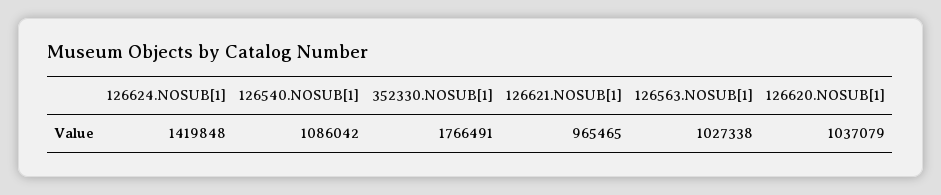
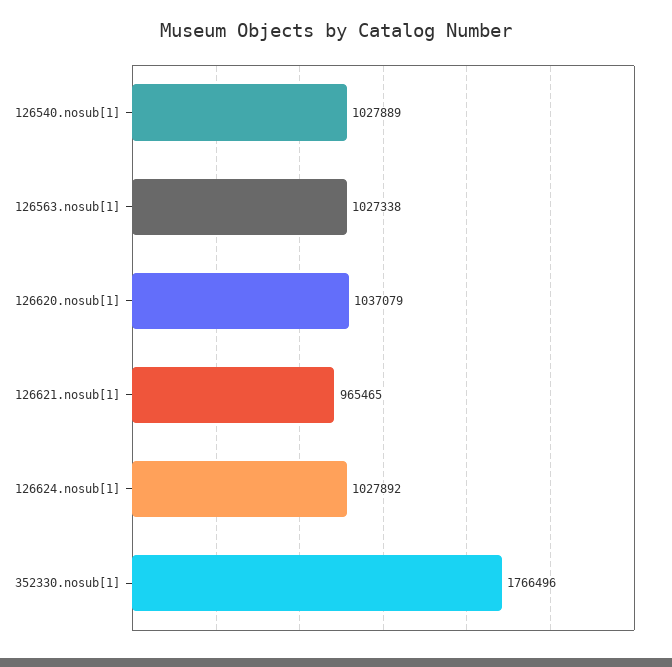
  {
-   "126624.NOSUB[1]": 1419848,
+   "126624.NOSUB[1]": 1027892,
-   "126540.NOSUB[1]": 1086042,
+   "126540.NOSUB[1]": 1027889,
-   "352330.NOSUB[1]": 1766491,
+   "352330.NOSUB[1]": 1766496,
    "126621.NOSUB[1]": 965465,
    "126563.NOSUB[1]": 1027338,
    "126620.NOSUB[1]": 1037079
  }

